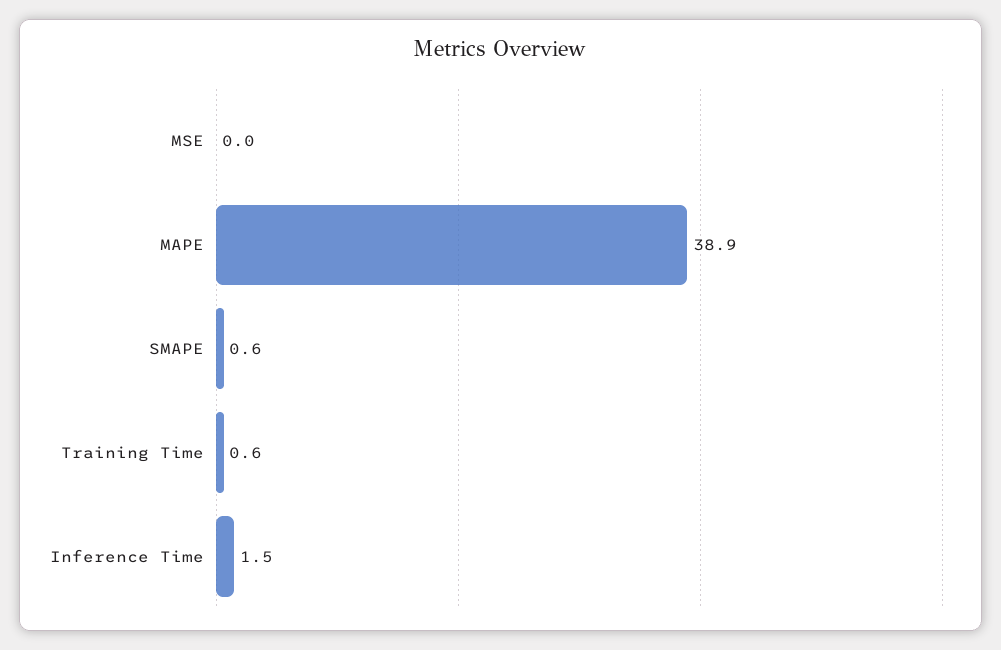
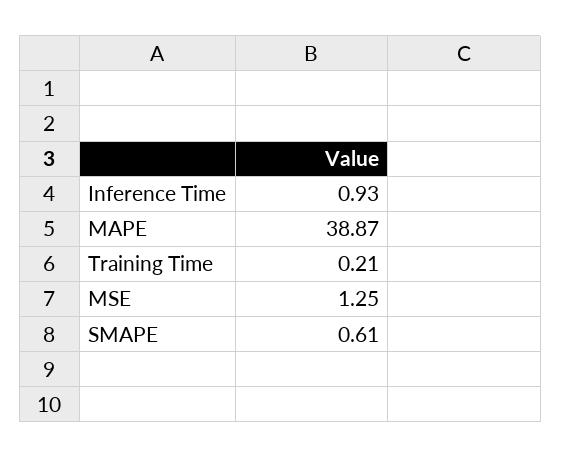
  {
-   "MSE": 0,
+   "MSE": 1.25,
    "MAPE": 38.87,
    "SMAPE": 0.61,
-   "Training Time": 0.6,
+   "Training Time": 0.21,
-   "Inference Time": 1.5
+   "Inference Time": 0.93
  }

